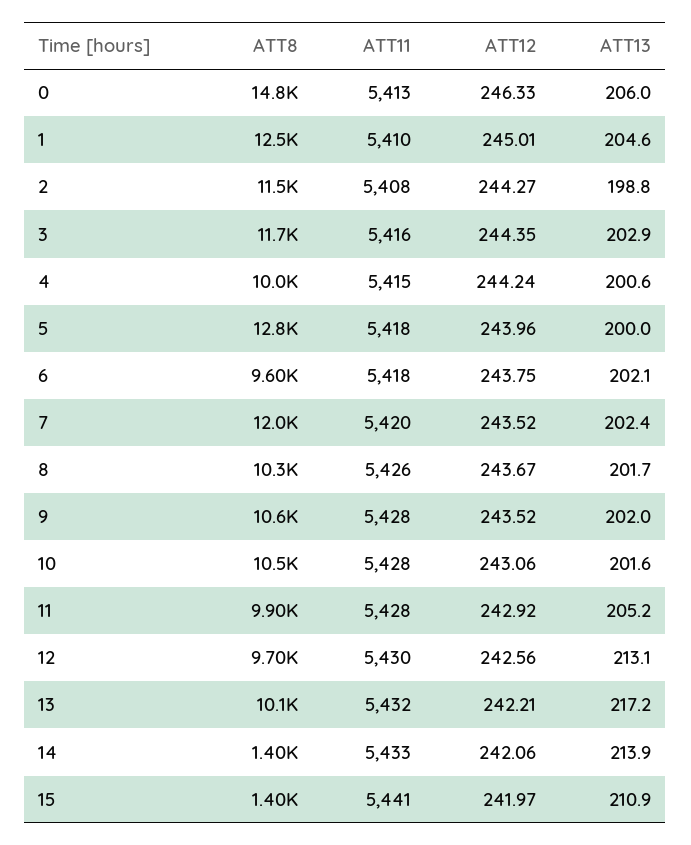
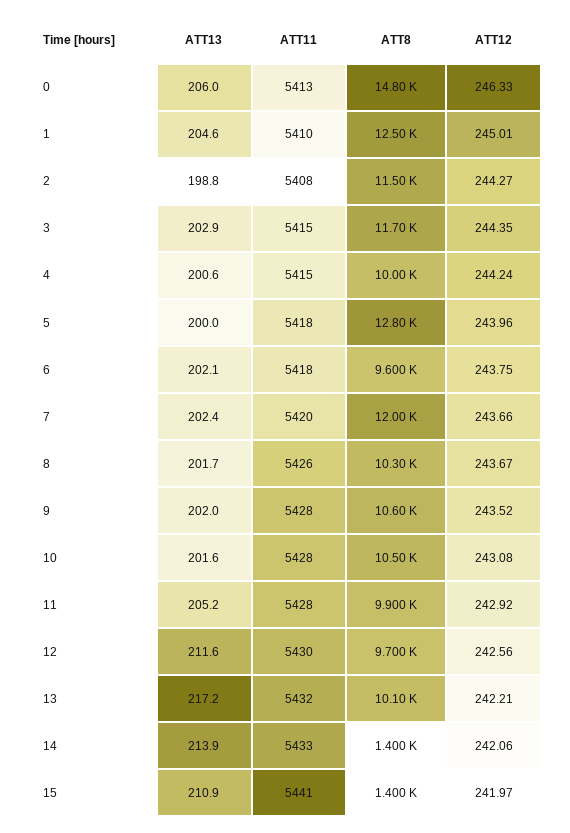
  {
    "ATT8": {
      "0": 14800,
      "1": 12500,
      "2": 11500,
      "3": 11700,
      "4": 10000,
      "5": 12800,
      "6": 9600,
      "7": 12000,
      "8": 10300,
      "9": 10600,
      "10": 10500,
      "11": 9900,
      "12": 9700,
      "13": 10100,
      "14": 1400,
      "15": 1400
    },
    "ATT11": {
      "0": 5413,
      "1": 5410,
      "2": 5408,
-     "3": 5416,
+     "3": 5415,
      "4": 5415,
      "5": 5418,
      "6": 5418,
      "7": 5420,
      "8": 5426,
      "9": 5428,
      "10": 5428,
      "11": 5428,
      "12": 5430,
      "13": 5432,
      "14": 5433,
      "15": 5441
    },
    "ATT12": {
      "0": 246.33,
      "1": 245.01,
      "2": 244.27,
      "3": 244.35,
      "4": 244.24,
      "5": 243.96,
      "6": 243.75,
-     "7": 243.52,
+     "7": 243.66,
      "8": 243.67,
      "9": 243.52,
-     "10": 243.06,
+     "10": 243.08,
      "11": 242.92,
      "12": 242.56,
      "13": 242.21,
      "14": 242.06,
      "15": 241.97
    },
    "ATT13": {
      "0": 206,
      "1": 204.6,
      "2": 198.8,
      "3": 202.9,
      "4": 200.6,
      "5": 200,
      "6": 202.1,
      "7": 202.4,
      "8": 201.7,
      "9": 202,
      "10": 201.6,
      "11": 205.2,
-     "12": 213.1,
+     "12": 211.6,
      "13": 217.2,
      "14": 213.9,
      "15": 210.9
    }
  }

